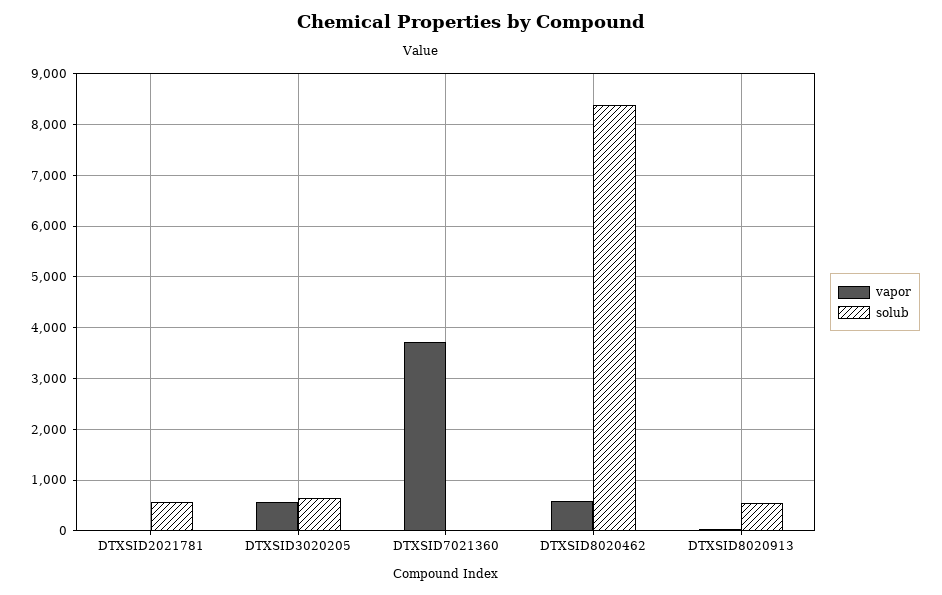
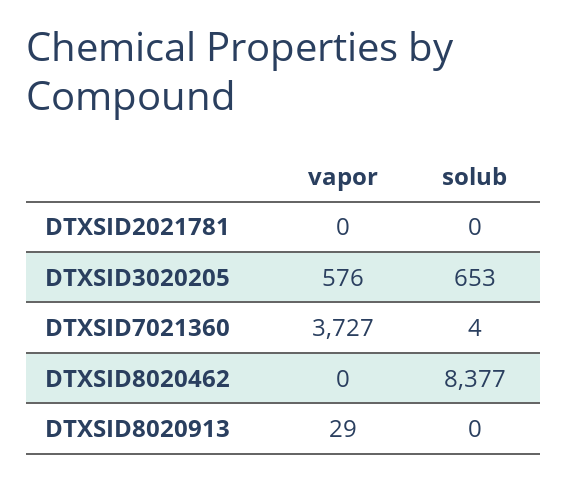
  {
    "vapor": {
      "DTXSID2021781": 0,
      "DTXSID3020205": 576,
      "DTXSID7021360": 3727,
-     "DTXSID8020462": 600,
+     "DTXSID8020462": 0,
      "DTXSID8020913": 29
    },
    "solub": {
-     "DTXSID2021781": 600,
+     "DTXSID2021781": 0,
      "DTXSID3020205": 653,
      "DTXSID7021360": 4,
      "DTXSID8020462": 8377,
-     "DTXSID8020913": 600
+     "DTXSID8020913": 0
    }
  }

